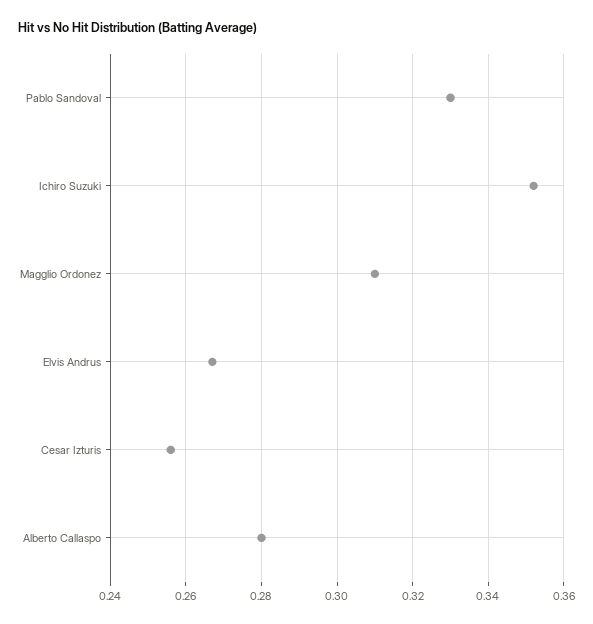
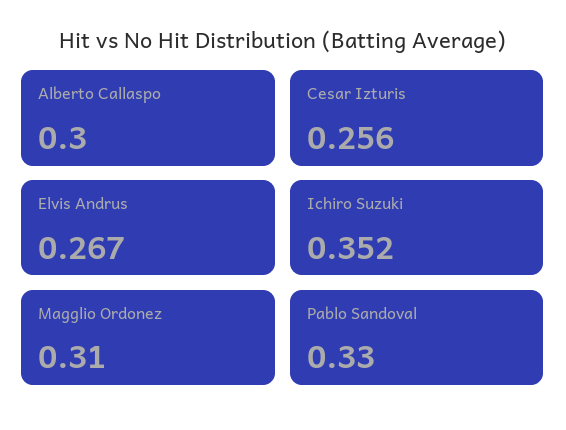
  {
    "Pablo Sandoval": 0.33,
    "Ichiro Suzuki": 0.352,
    "Magglio Ordonez": 0.31,
    "Elvis Andrus": 0.267,
    "Cesar Izturis": 0.256,
-   "Alberto Callaspo": 0.28
+   "Alberto Callaspo": 0.3
  }

